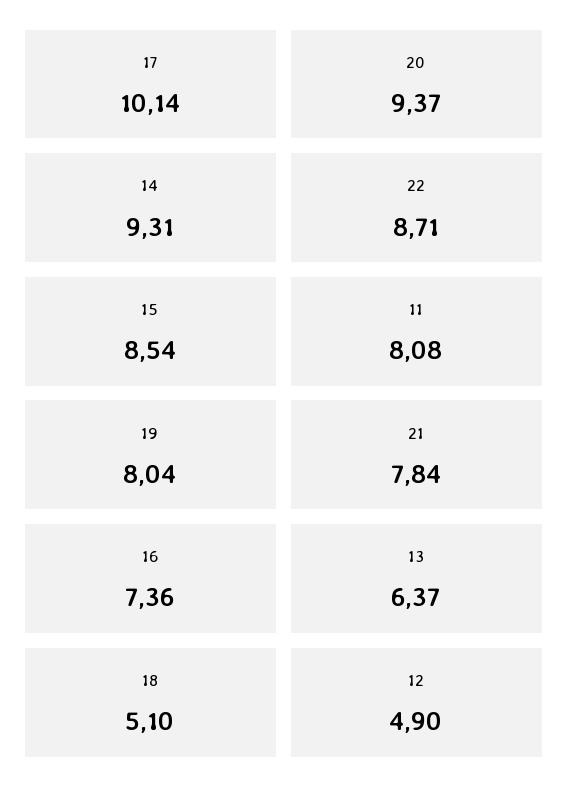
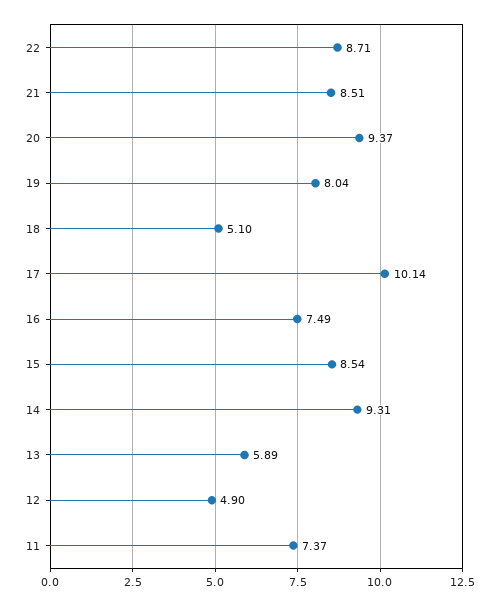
  {
    "17": 10.14,
    "20": 9.37,
    "14": 9.31,
    "22": 8.71,
    "15": 8.54,
-   "11": 8.08,
+   "11": 7.37,
    "19": 8.04,
-   "21": 7.84,
+   "21": 8.51,
-   "16": 7.36,
+   "16": 7.49,
-   "13": 6.37,
+   "13": 5.89,
    "18": 5.1,
    "12": 4.9
  }

